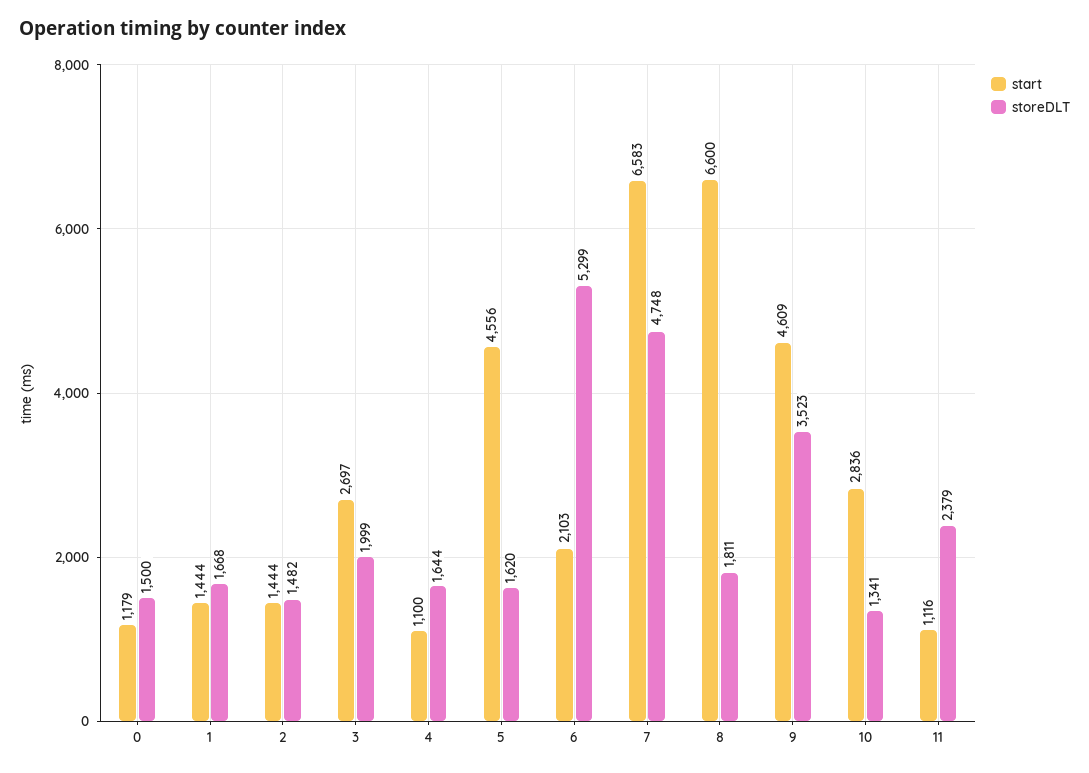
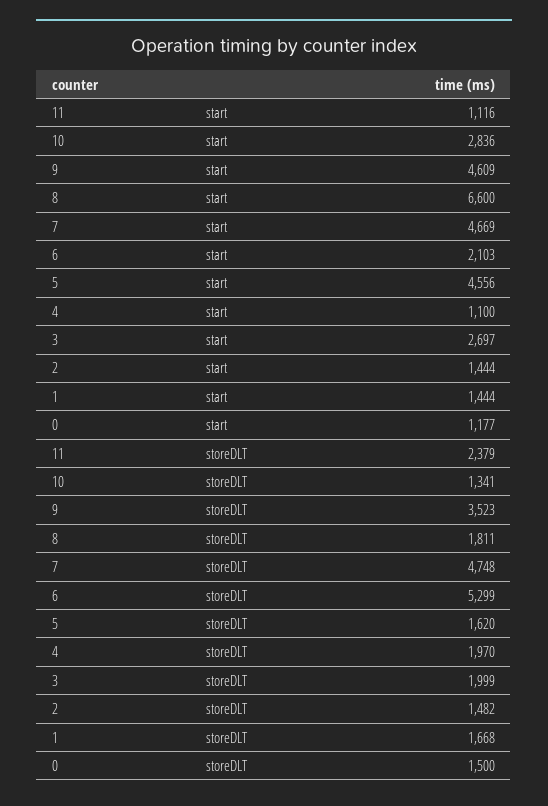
  {
    "start": {
-     "0": 1179,
+     "0": 1177,
      "1": 1444,
      "2": 1444,
      "3": 2697,
      "4": 1100,
      "5": 4556,
      "6": 2103,
-     "7": 6583,
+     "7": 4669,
      "8": 6600,
      "9": 4609,
      "10": 2836,
      "11": 1116
    },
    "storeDLT": {
      "0": 1500,
      "1": 1668,
      "2": 1482,
      "3": 1999,
-     "4": 1644,
+     "4": 1970,
      "5": 1620,
      "6": 5299,
      "7": 4748,
      "8": 1811,
      "9": 3523,
      "10": 1341,
      "11": 2379
    }
  }

